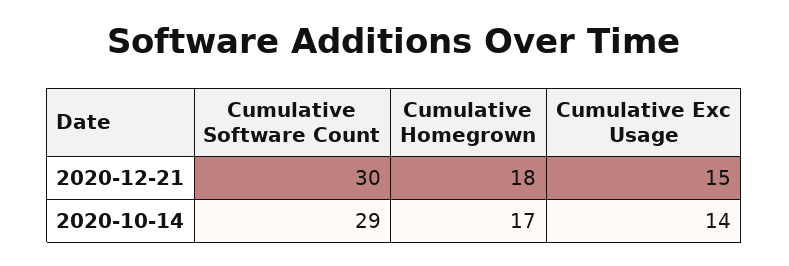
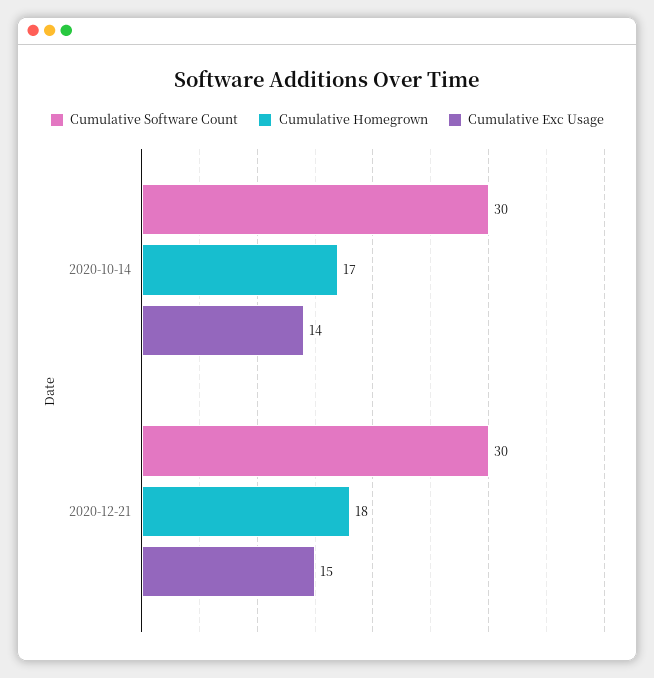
  {
    "Cumulative Software Count": {
      "2020-12-21": 30,
-     "2020-10-14": 29
+     "2020-10-14": 30
    },
    "Cumulative Homegrown": {
      "2020-12-21": 18,
      "2020-10-14": 17
    },
    "Cumulative Exc Usage": {
      "2020-12-21": 15,
      "2020-10-14": 14
    }
  }

